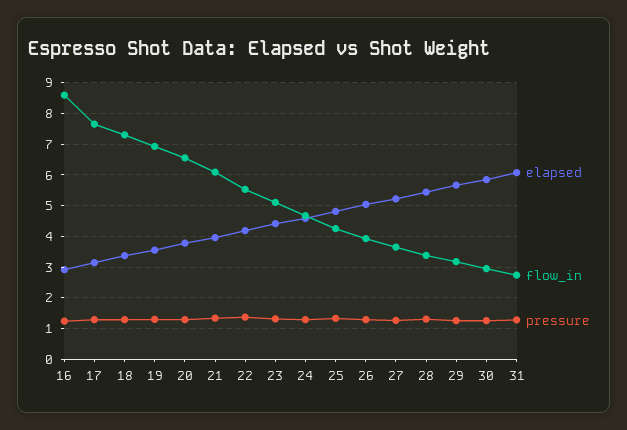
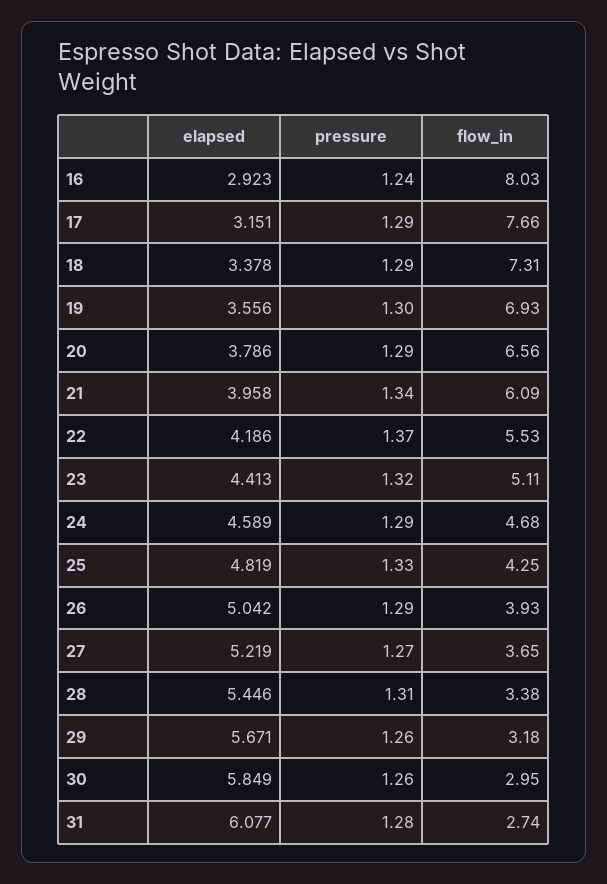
  {
    "elapsed": {
      "16": 2.923,
      "17": 3.151,
      "18": 3.378,
      "19": 3.556,
      "20": 3.786,
      "21": 3.958,
      "22": 4.186,
      "23": 4.413,
      "24": 4.589,
      "25": 4.819,
      "26": 5.042,
      "27": 5.219,
      "28": 5.446,
      "29": 5.671,
      "30": 5.849,
      "31": 6.077
    },
    "flow_in": {
-     "16": 8.6,
+     "16": 8.03,
      "17": 7.66,
      "18": 7.31,
      "19": 6.93,
      "20": 6.56,
      "21": 6.09,
      "22": 5.53,
      "23": 5.11,
      "24": 4.68,
      "25": 4.25,
      "26": 3.93,
      "27": 3.65,
      "28": 3.38,
      "29": 3.18,
      "30": 2.95,
      "31": 2.74
    },
    "pressure": {
      "16": 1.24,
      "17": 1.29,
      "18": 1.29,
      "19": 1.3,
      "20": 1.29,
      "21": 1.34,
      "22": 1.37,
      "23": 1.32,
      "24": 1.29,
      "25": 1.33,
      "26": 1.29,
      "27": 1.27,
      "28": 1.31,
      "29": 1.26,
      "30": 1.26,
      "31": 1.28
    }
  }

